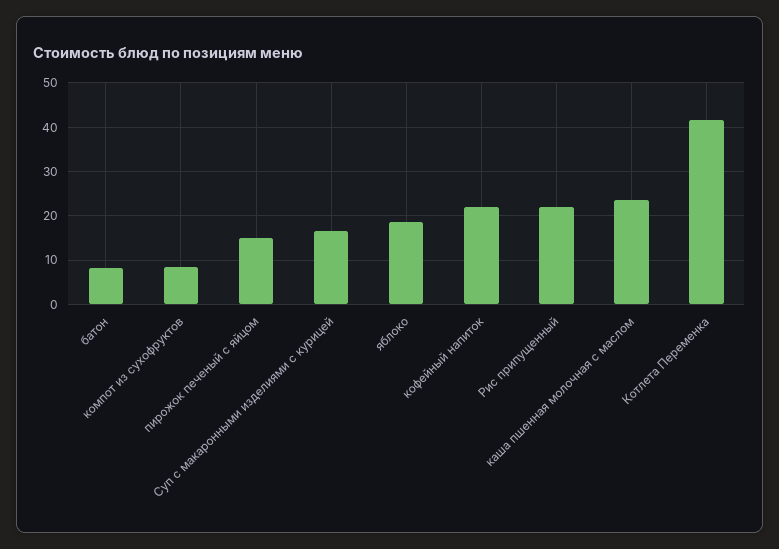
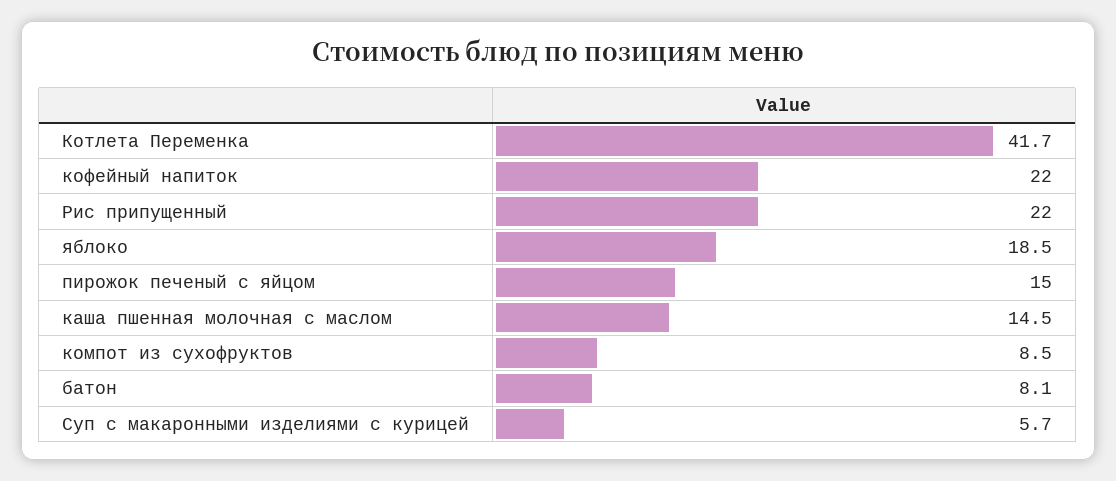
  {
    "батон": 8.1,
    "компот из сухофруктов": 8.5,
    "пирожок печеный с яйцом": 15,
-   "Суп с макаронными изделиями с курицей": 16,
+   "Суп с макаронными изделиями с курицей": 5.7,
    "яблоко": 18.5,
    "кофейный напиток": 22,
    "Рис припущенный": 22,
-   "каша пшенная молочная с маслом": 24,
+   "каша пшенная молочная с маслом": 14.5,
    "Котлета Переменка": 41.7
  }

